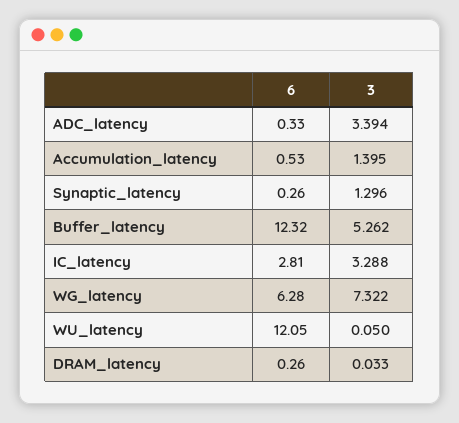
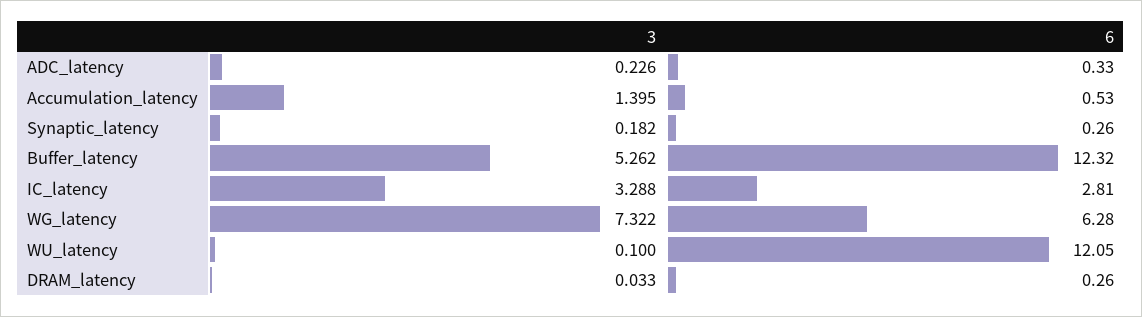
  {
    "6": {
      "ADC_latency": 0.33,
      "Accumulation_latency": 0.53,
      "Synaptic_latency": 0.26,
      "Buffer_latency": 12.32,
      "IC_latency": 2.81,
      "WG_latency": 6.28,
      "WU_latency": 12.05,
      "DRAM_latency": 0.26
    },
    "3": {
-     "ADC_latency": 3.394,
+     "ADC_latency": 0.226,
      "Accumulation_latency": 1.395,
-     "Synaptic_latency": 1.296,
+     "Synaptic_latency": 0.182,
      "Buffer_latency": 5.262,
      "IC_latency": 3.288,
      "WG_latency": 7.322,
-     "WU_latency": 0.05,
+     "WU_latency": 0.1,
      "DRAM_latency": 0.033
    }
  }

